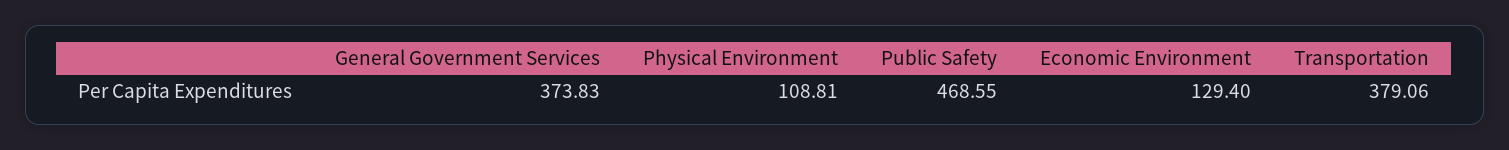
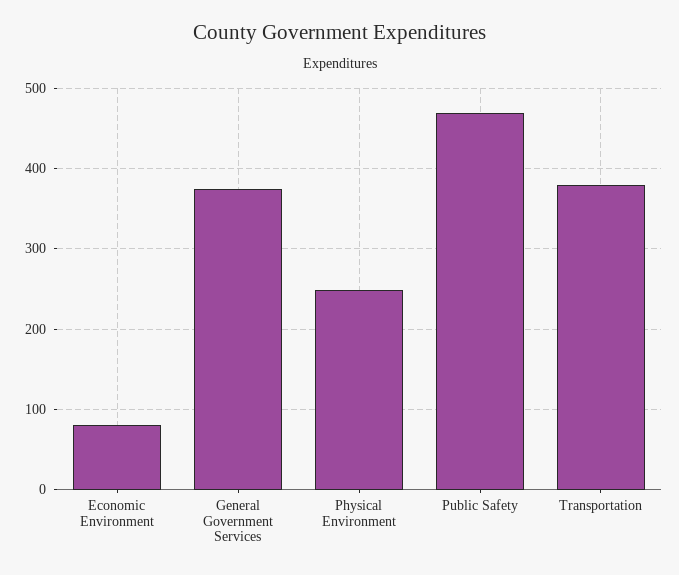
  {
    "General Government Services": 373.83,
-   "Physical Environment": 108.81,
+   "Physical Environment": 250,
    "Public Safety": 468.55,
-   "Economic Environment": 129.4,
+   "Economic Environment": 80,
    "Transportation": 379.06
  }

